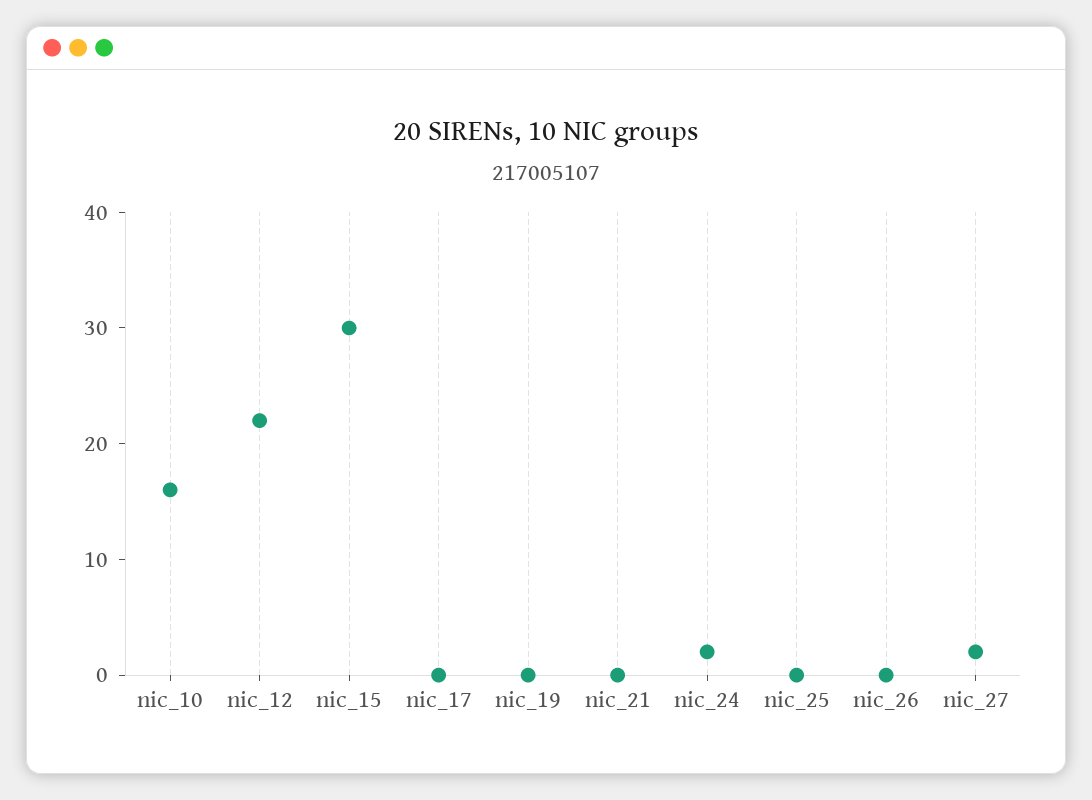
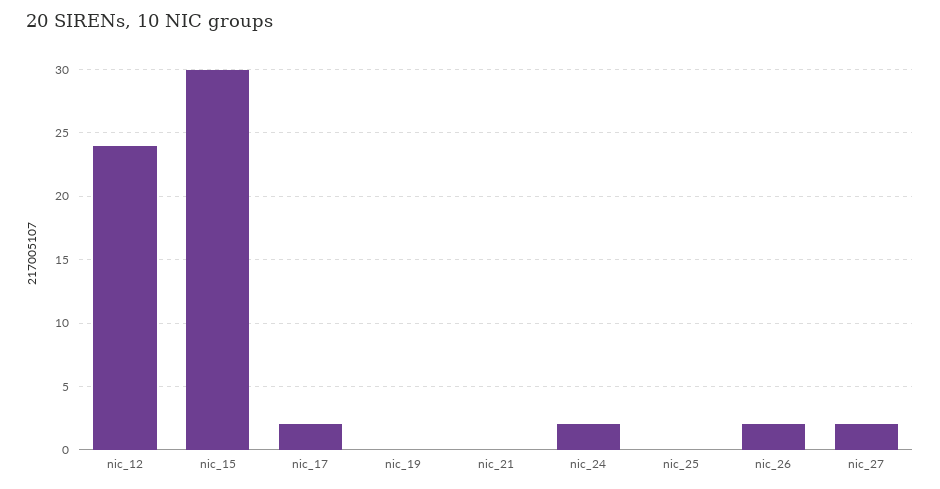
  {
-   "nic_10": 16,
-   "nic_12": 22,
+   "nic_12": 24,
    "nic_15": 30,
-   "nic_17": 0,
+   "nic_17": 2,
    "nic_19": 0,
    "nic_21": 0,
    "nic_24": 2,
    "nic_25": 0,
-   "nic_26": 0,
+   "nic_26": 2,
    "nic_27": 2
  }

